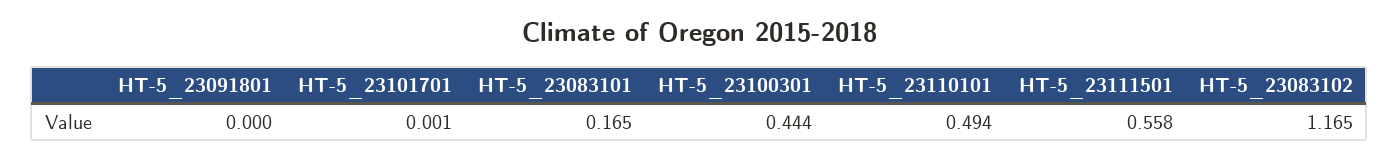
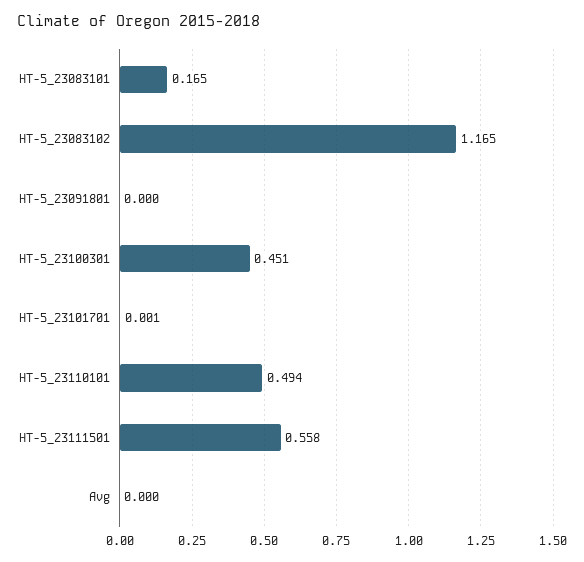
  {
    "HT-5_23091801": 0,
    "HT-5_23101701": 0.001,
    "HT-5_23083101": 0.165,
-   "HT-5_23100301": 0.444,
+   "HT-5_23100301": 0.451,
    "HT-5_23110101": 0.494,
    "HT-5_23111501": 0.558,
-   "HT-5_23083102": 1.165
+   "HT-5_23083102": 1.165,
+   "Avg": 0
  }

